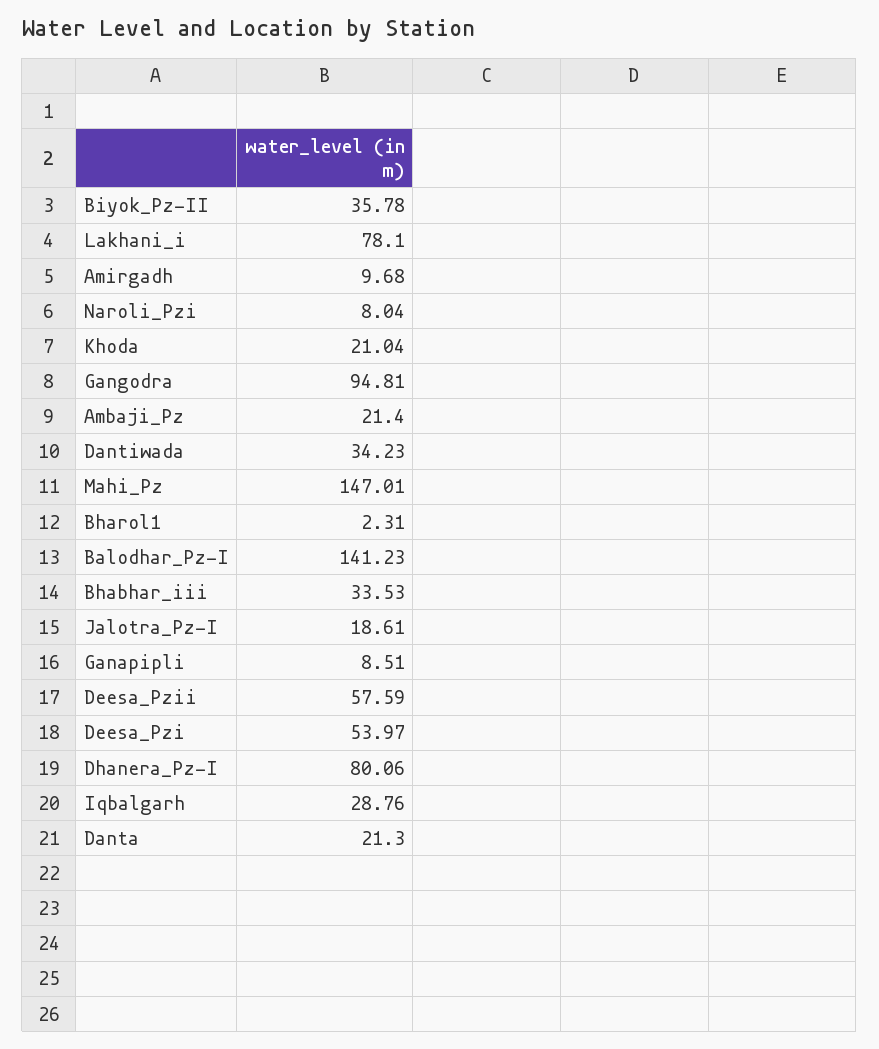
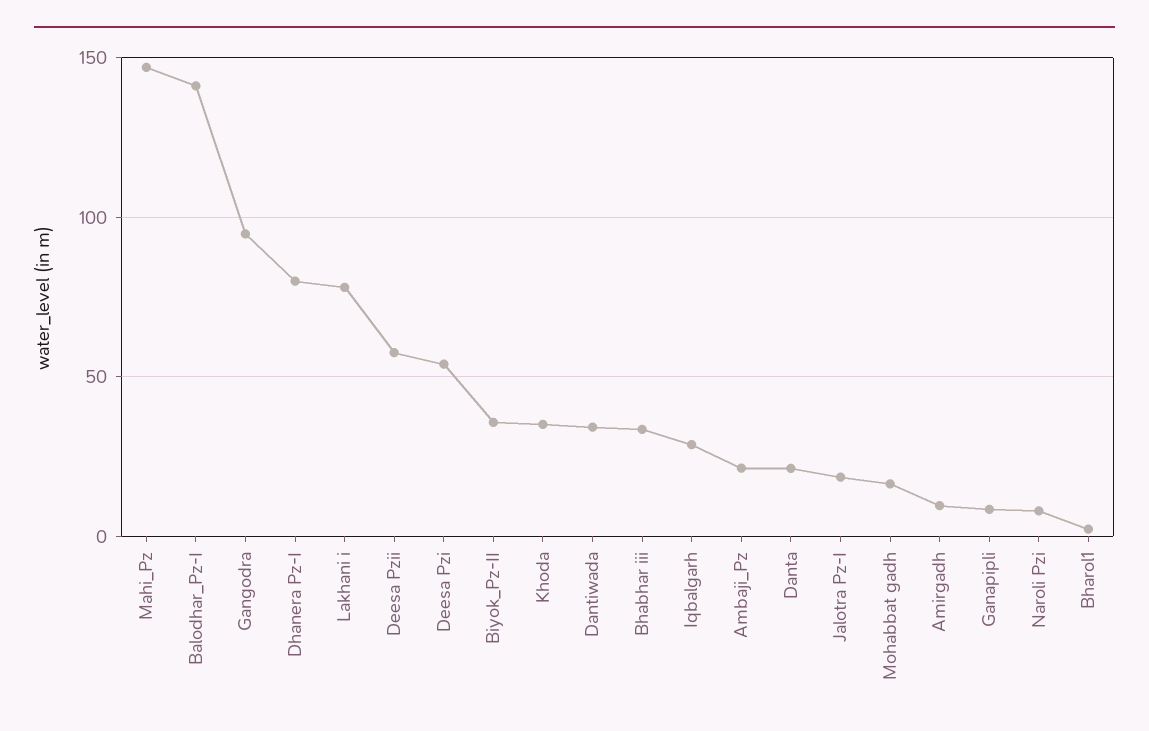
  {
    "Biyok_Pz-II": 35.78,
    "Lakhani_i": 78.1,
    "Amirgadh": 9.68,
    "Naroli_Pzi": 8.04,
-   "Khoda": 21.04,
+   "Khoda": 35,
    "Gangodra": 94.81,
    "Ambaji_Pz": 21.4,
    "Dantiwada": 34.23,
    "Mahi_Pz": 147.01,
    "Bharol1": 2.31,
    "Balodhar_Pz-I": 141.23,
    "Bhabhar_iii": 33.53,
    "Jalotra_Pz-I": 18.61,
    "Ganapipli": 8.51,
    "Deesa_Pzii": 57.59,
    "Deesa_Pzi": 53.97,
    "Dhanera_Pz-I": 80.06,
    "Iqbalgarh": 28.76,
-   "Danta": 21.3
+   "Danta": 21.3,
+   "Mohabbat gadh": 15
  }

